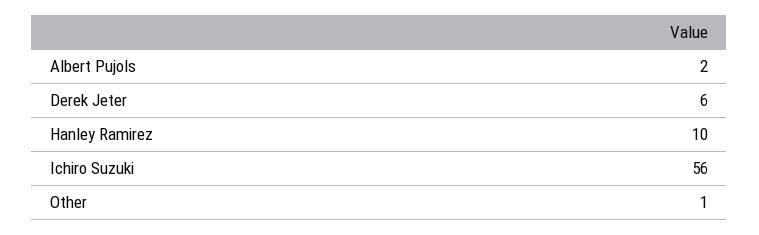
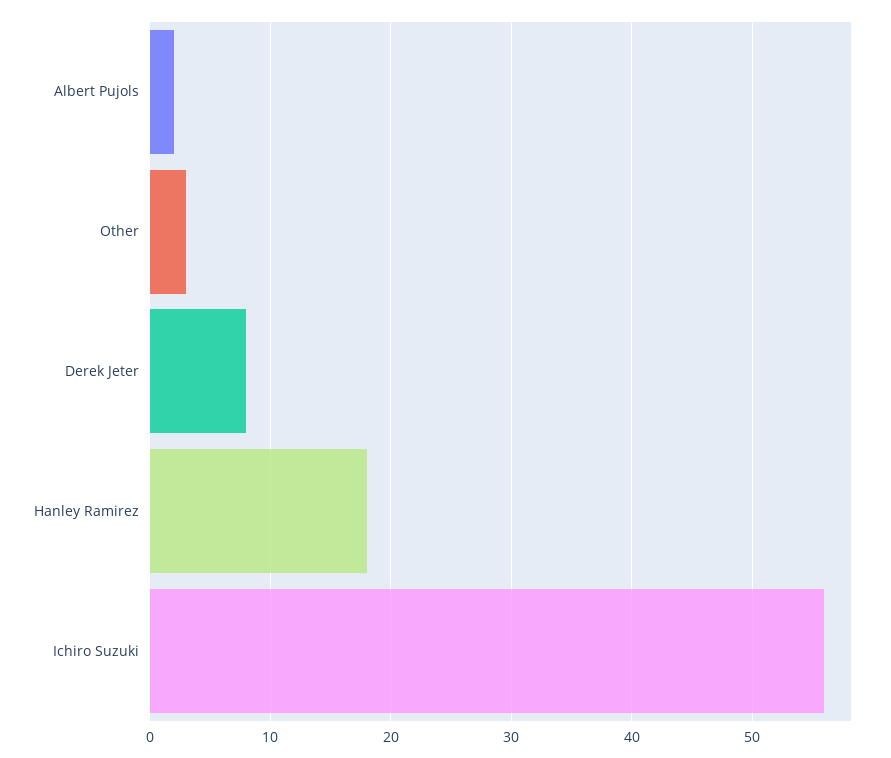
  {
    "Albert Pujols": 2,
-   "Derek Jeter": 6,
+   "Derek Jeter": 8,
-   "Hanley Ramirez": 10,
+   "Hanley Ramirez": 18,
    "Ichiro Suzuki": 56,
-   "Other": 1
+   "Other": 3
  }

